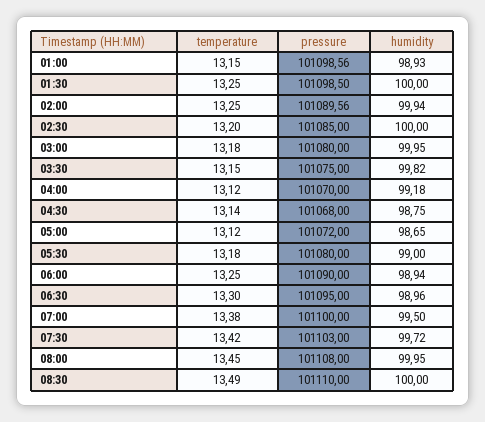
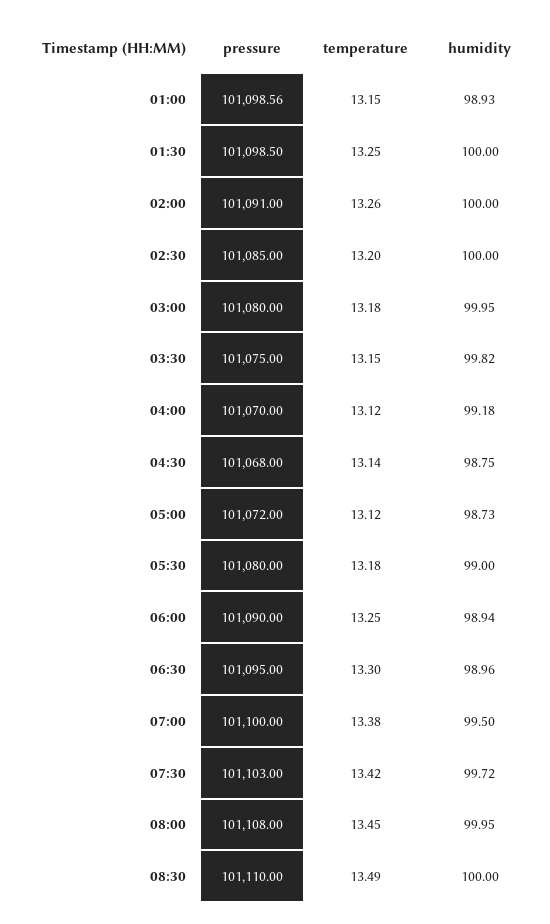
  {
    "temperature": {
      "01:00": 13.15,
      "01:30": 13.25,
-     "02:00": 13.25,
+     "02:00": 13.26,
      "02:30": 13.2,
      "03:00": 13.18,
      "03:30": 13.15,
      "04:00": 13.12,
      "04:30": 13.14,
      "05:00": 13.12,
      "05:30": 13.18,
      "06:00": 13.25,
      "06:30": 13.3,
      "07:00": 13.38,
      "07:30": 13.42,
      "08:00": 13.45,
      "08:30": 13.49
    },
    "pressure": {
      "01:00": 101098.56,
      "01:30": 101098.5,
-     "02:00": 101089.56,
+     "02:00": 101091,
      "02:30": 101085,
      "03:00": 101080,
      "03:30": 101075,
      "04:00": 101070,
      "04:30": 101068,
      "05:00": 101072,
      "05:30": 101080,
      "06:00": 101090,
      "06:30": 101095,
      "07:00": 101100,
      "07:30": 101103,
      "08:00": 101108,
      "08:30": 101110
    },
    "humidity": {
      "01:00": 98.93,
      "01:30": 100,
-     "02:00": 99.94,
+     "02:00": 100,
      "02:30": 100,
      "03:00": 99.95,
      "03:30": 99.82,
      "04:00": 99.18,
      "04:30": 98.75,
-     "05:00": 98.65,
+     "05:00": 98.73,
      "05:30": 99,
      "06:00": 98.94,
      "06:30": 98.96,
      "07:00": 99.5,
      "07:30": 99.72,
      "08:00": 99.95,
      "08:30": 100
    }
  }

